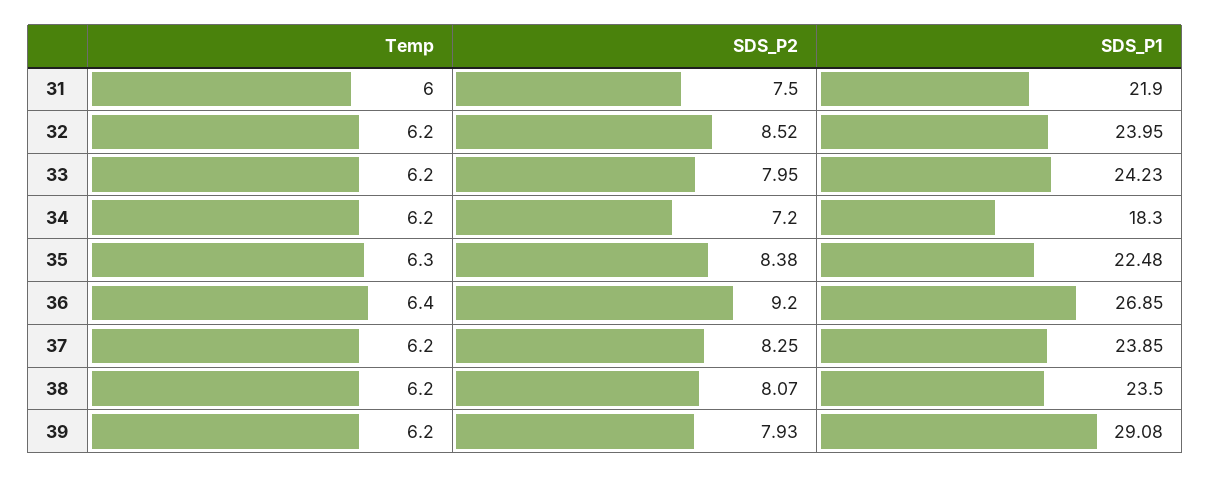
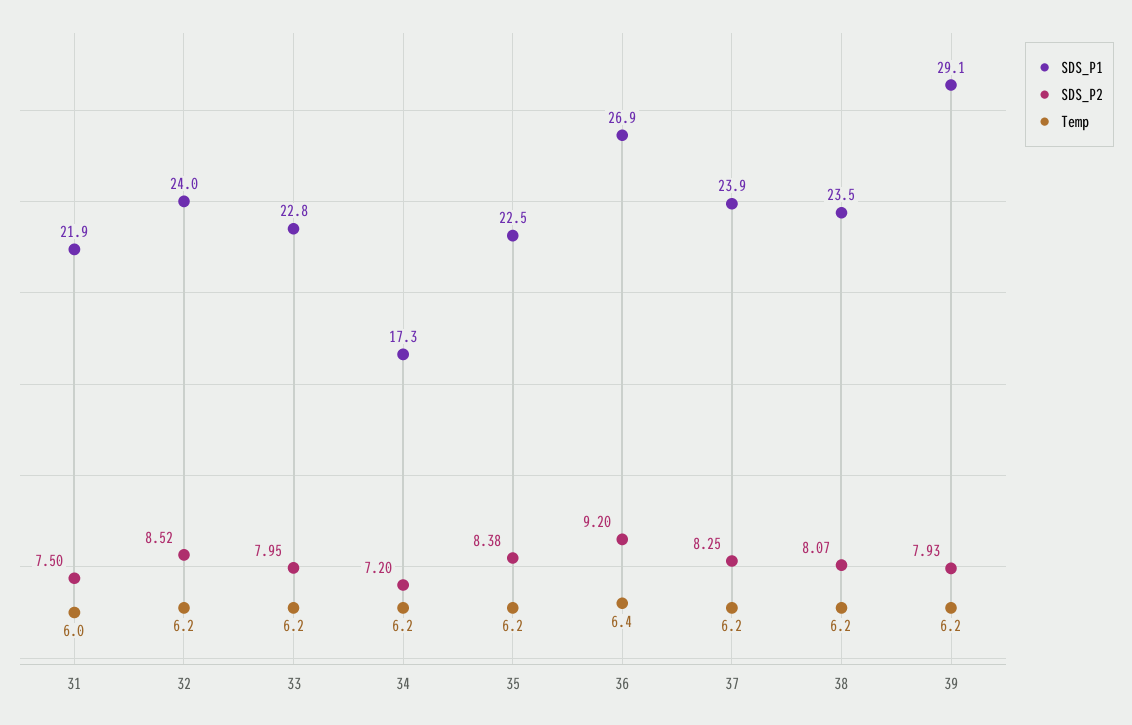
  {
    "Temp": {
      "31": 6,
      "32": 6.2,
      "33": 6.2,
      "34": 6.2,
-     "35": 6.3,
+     "35": 6.2,
      "36": 6.4,
      "37": 6.2,
      "38": 6.2,
      "39": 6.2
    },
    "SDS_P2": {
      "31": 7.5,
      "32": 8.52,
      "33": 7.95,
      "34": 7.2,
      "35": 8.38,
      "36": 9.2,
      "37": 8.25,
      "38": 8.07,
      "39": 7.93
    },
    "SDS_P1": {
      "31": 21.9,
      "32": 23.95,
-     "33": 24.23,
+     "33": 22.8,
-     "34": 18.3,
+     "34": 17.3,
      "35": 22.48,
      "36": 26.85,
      "37": 23.85,
      "38": 23.5,
      "39": 29.08
    }
  }

